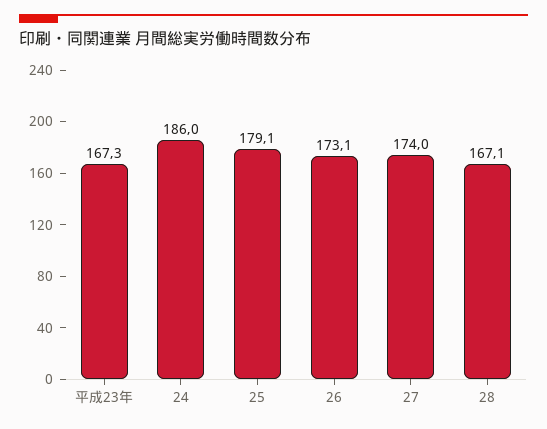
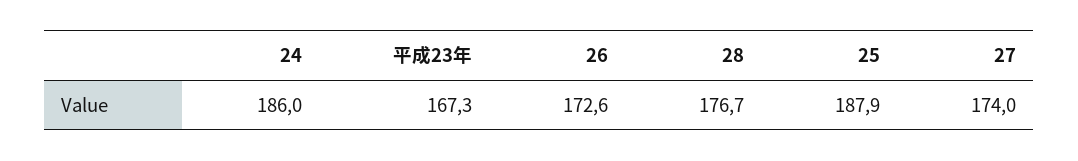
  {
    "平成23年": 167.3,
    "24": 186,
-   "25": 179.1,
+   "25": 187.9,
-   "26": 173.1,
+   "26": 172.6,
    "27": 174,
-   "28": 167.1
+   "28": 176.7
  }

